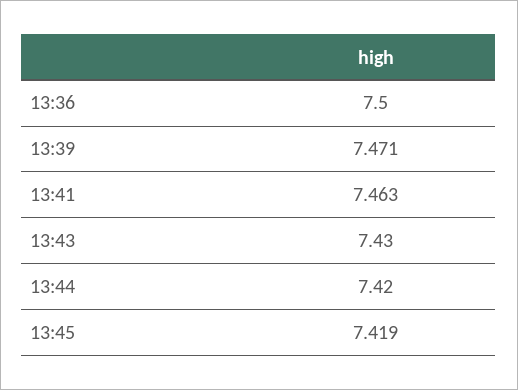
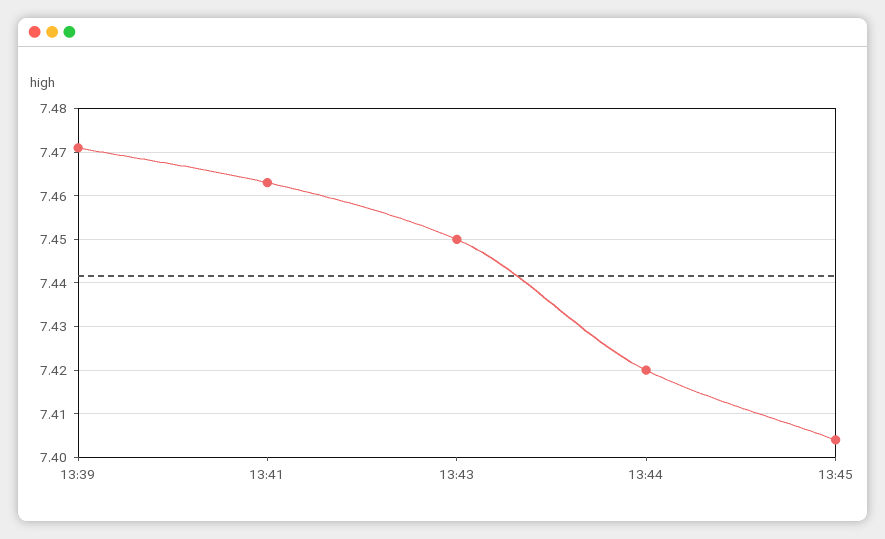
  {
-   "13:36": 7.5,
    "13:39": 7.471,
    "13:41": 7.463,
-   "13:43": 7.43,
+   "13:43": 7.45,
    "13:44": 7.42,
-   "13:45": 7.419
+   "13:45": 7.405
  }

